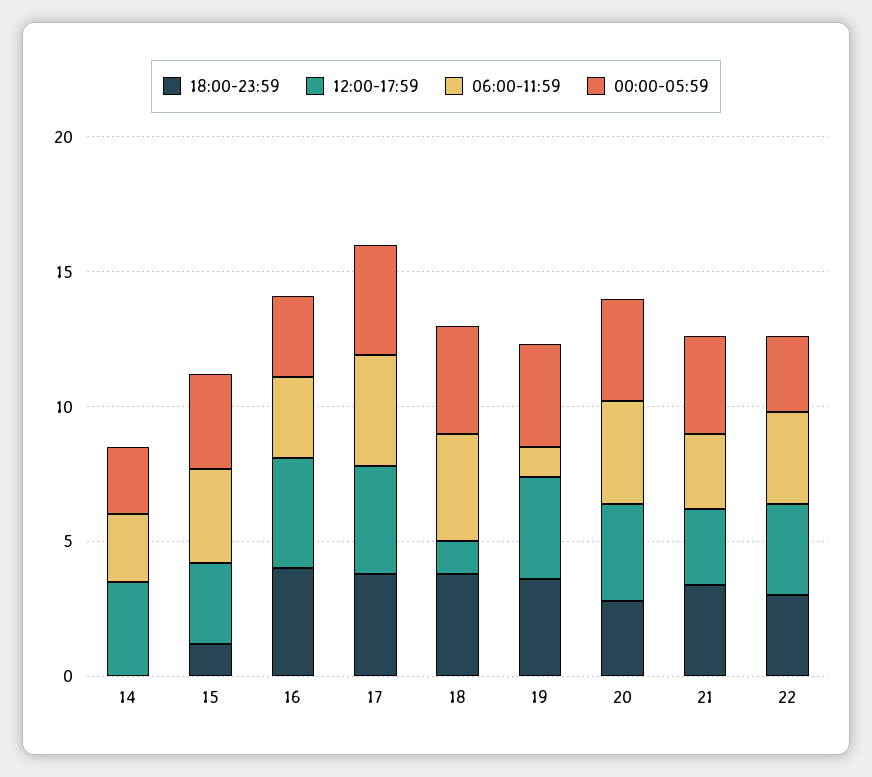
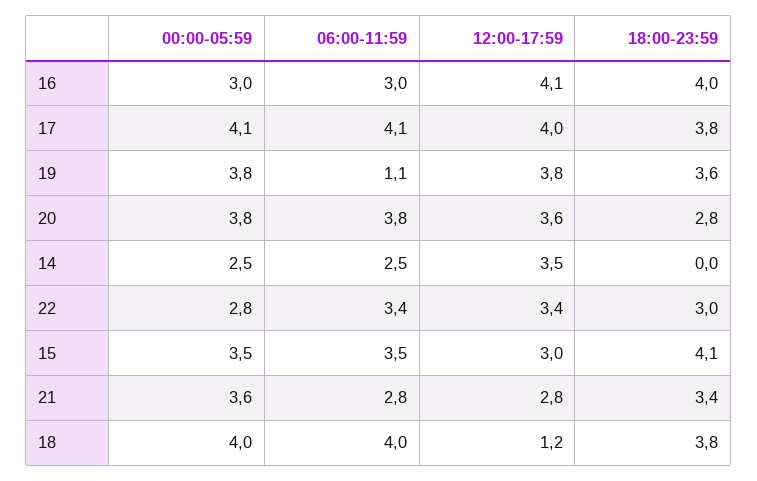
  {
    "18:00-23:59": {
      "14": 0,
-     "15": 1,
+     "15": 4.1,
      "16": 4,
      "17": 3.8,
      "18": 3.8,
      "19": 3.6,
      "20": 2.8,
      "21": 3.4,
      "22": 3
    },
    "12:00-17:59": {
      "14": 3.5,
      "15": 3,
      "16": 4.1,
      "17": 4,
      "18": 1.2,
      "19": 3.8,
      "20": 3.6,
      "21": 2.8,
      "22": 3.4
    },
    "06:00-11:59": {
      "14": 2.5,
      "15": 3.5,
      "16": 3,
      "17": 4.1,
      "18": 4,
      "19": 1.1,
      "20": 3.8,
      "21": 2.8,
      "22": 3.4
    },
    "00:00-05:59": {
      "14": 2.5,
      "15": 3.5,
      "16": 3,
      "17": 4.1,
      "18": 4,
      "19": 3.8,
      "20": 3.8,
      "21": 3.6,
      "22": 2.8
    }
  }

